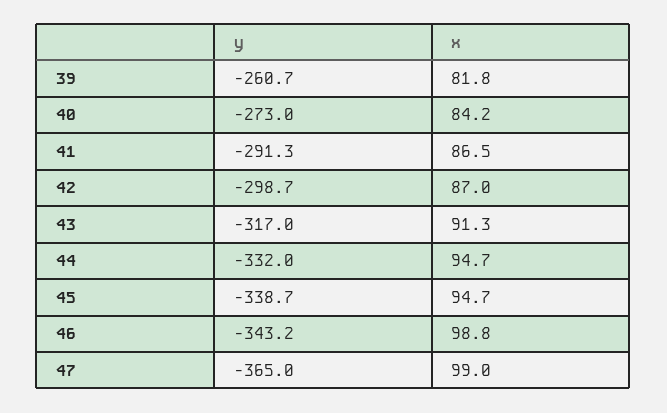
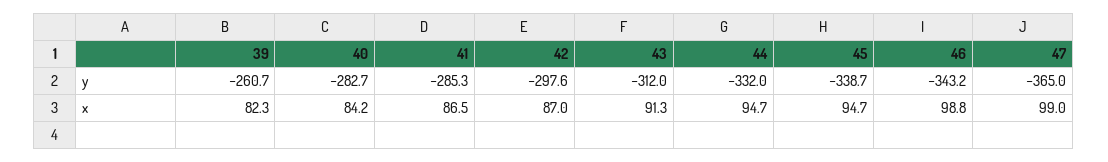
  {
    "y": {
      "39": -260.7,
-     "40": -273,
+     "40": -282.7,
-     "41": -291.3,
+     "41": -285.3,
-     "42": -298.7,
+     "42": -297.6,
-     "43": -317,
+     "43": -312,
      "44": -332,
      "45": -338.7,
      "46": -343.2,
      "47": -365
    },
    "x": {
-     "39": 81.8,
+     "39": 82.3,
      "40": 84.2,
      "41": 86.5,
      "42": 87,
      "43": 91.3,
      "44": 94.7,
      "45": 94.7,
      "46": 98.8,
      "47": 99
    }
  }

